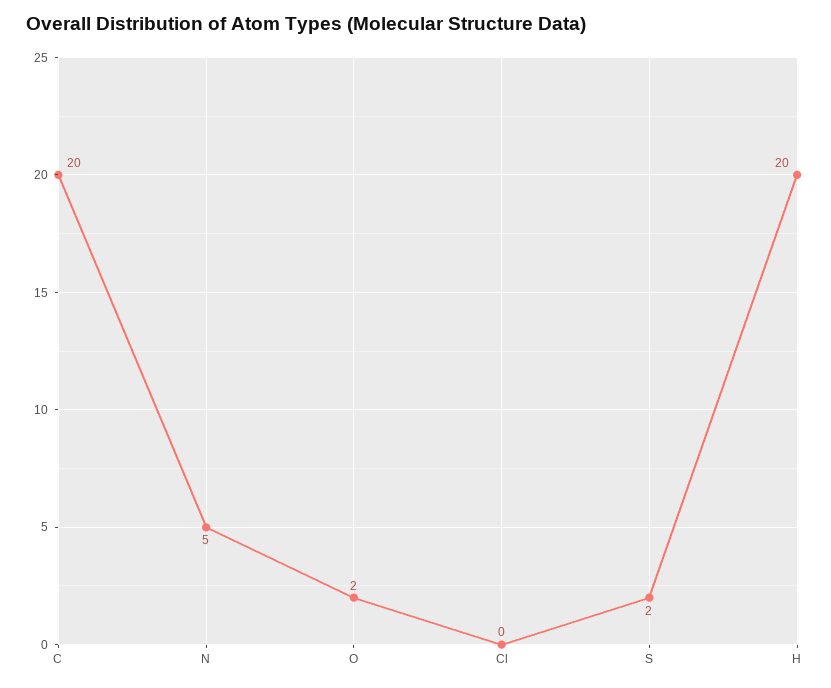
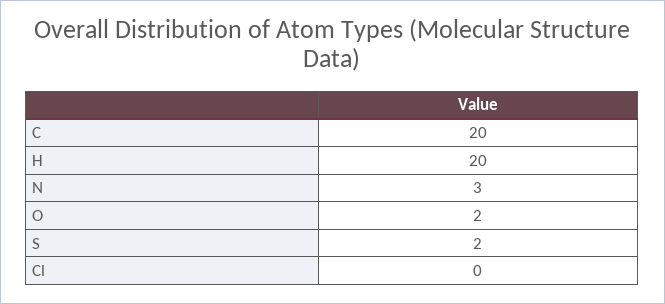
  {
    "C": 20,
-   "N": 5,
+   "N": 3,
    "O": 2,
    "Cl": 0,
    "S": 2,
    "H": 20
  }

